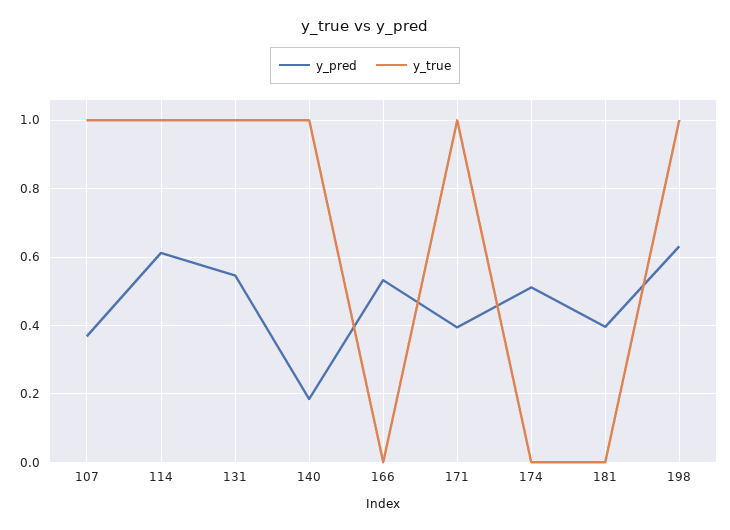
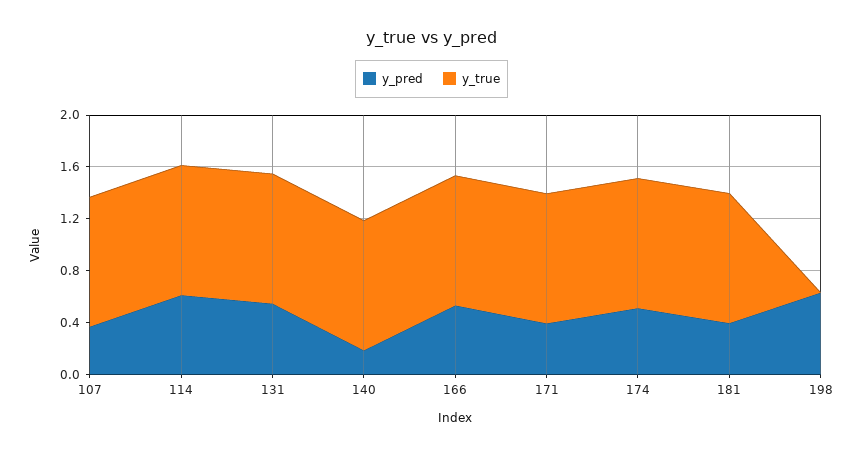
  {
    "y_pred": {
      "107": 0.36,
      "114": 0.62,
      "131": 0.54,
      "140": 0.18,
      "166": 0.54,
      "171": 0.4,
      "174": 0.52,
      "181": 0.4,
      "198": 0.64
    },
    "y_true": {
      "107": 1,
      "114": 1,
      "131": 1,
      "140": 1,
-     "166": 0,
+     "166": 1,
      "171": 1,
-     "174": 0,
+     "174": 1,
-     "181": 0,
+     "181": 1,
-     "198": 1
+     "198": 0
    }
  }

